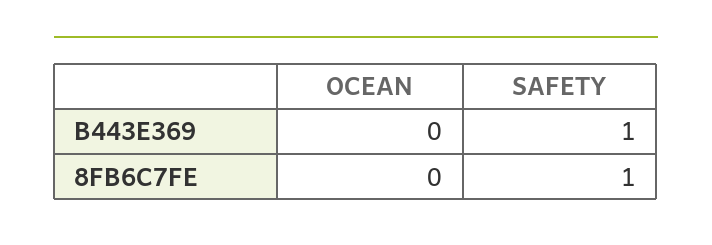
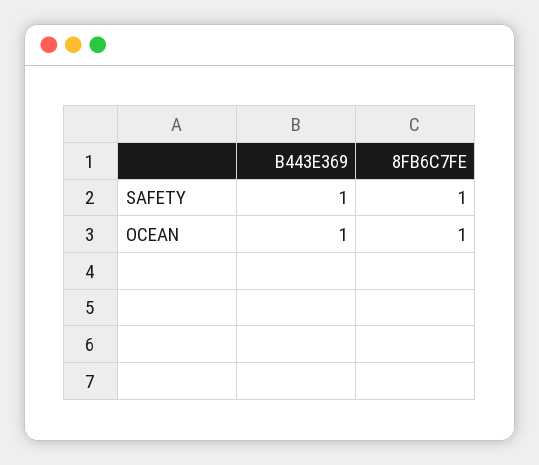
  {
    "OCEAN": {
-     "B443E369": 0,
+     "B443E369": 1,
-     "8FB6C7FE": 0
+     "8FB6C7FE": 1
    },
    "SAFETY": {
      "B443E369": 1,
      "8FB6C7FE": 1
    }
  }

